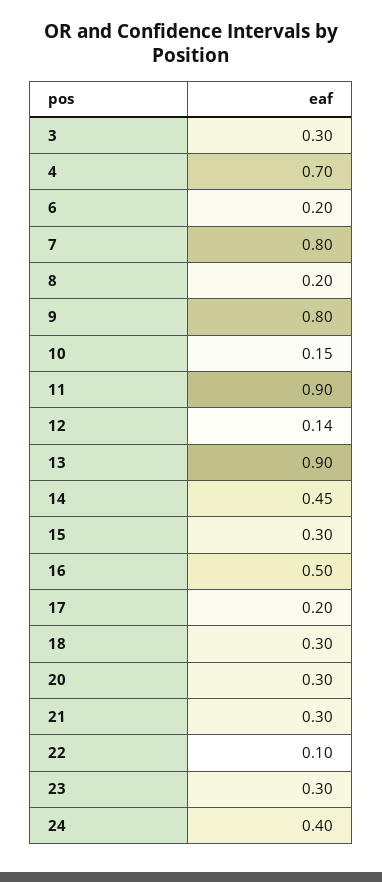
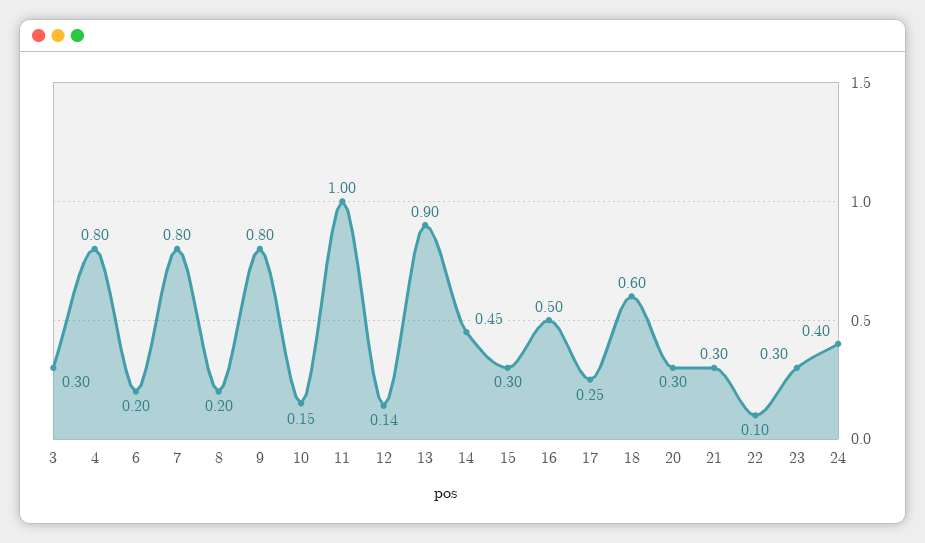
  {
    "3": 0.3,
-   "4": 0.7,
+   "4": 0.8,
    "6": 0.2,
    "7": 0.8,
    "8": 0.2,
    "9": 0.8,
    "10": 0.15,
-   "11": 0.9,
+   "11": 1,
    "12": 0.14,
    "13": 0.9,
    "14": 0.45,
    "15": 0.3,
    "16": 0.5,
-   "17": 0.2,
+   "17": 0.25,
-   "18": 0.3,
+   "18": 0.6,
    "20": 0.3,
    "21": 0.3,
    "22": 0.1,
    "23": 0.3,
    "24": 0.4
  }

